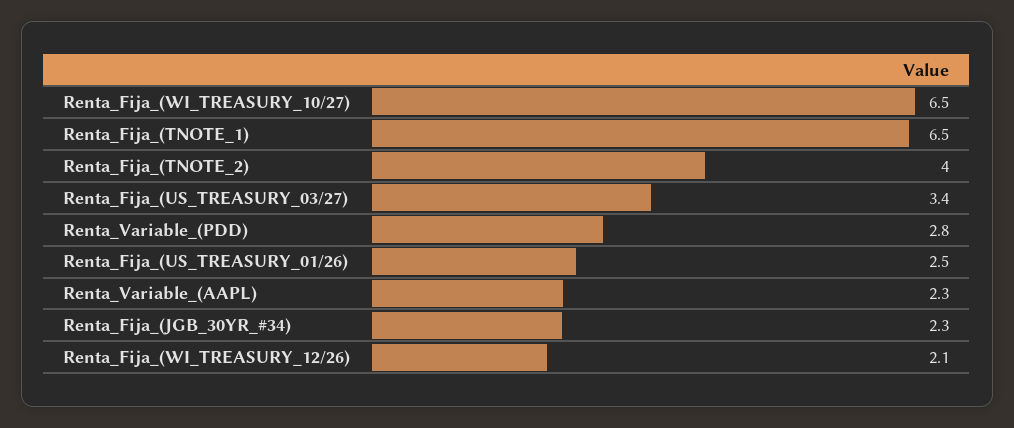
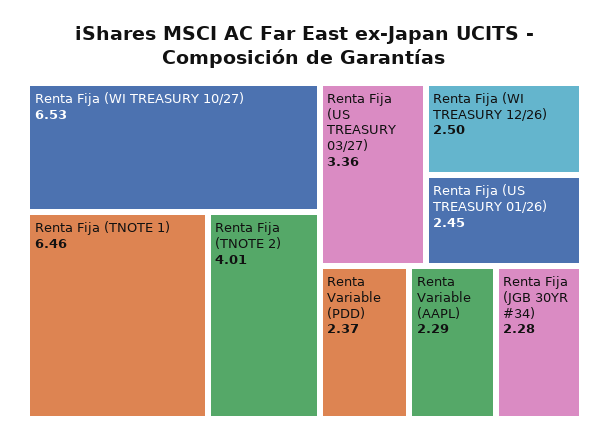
  {
    "Renta_Fija_(WI_TREASURY_10/27)": 6.53,
    "Renta_Fija_(TNOTE_1)": 6.46,
    "Renta_Fija_(TNOTE_2)": 4.01,
    "Renta_Fija_(US_TREASURY_03/27)": 3.36,
-   "Renta_Variable_(PDD)": 2.8,
+   "Renta_Variable_(PDD)": 2.37,
    "Renta_Fija_(US_TREASURY_01/26)": 2.45,
    "Renta_Variable_(AAPL)": 2.29,
    "Renta_Fija_(JGB_30YR_#34)": 2.28,
-   "Renta_Fija_(WI_TREASURY_12/26)": 2.1
+   "Renta_Fija_(WI_TREASURY_12/26)": 2.5
  }

